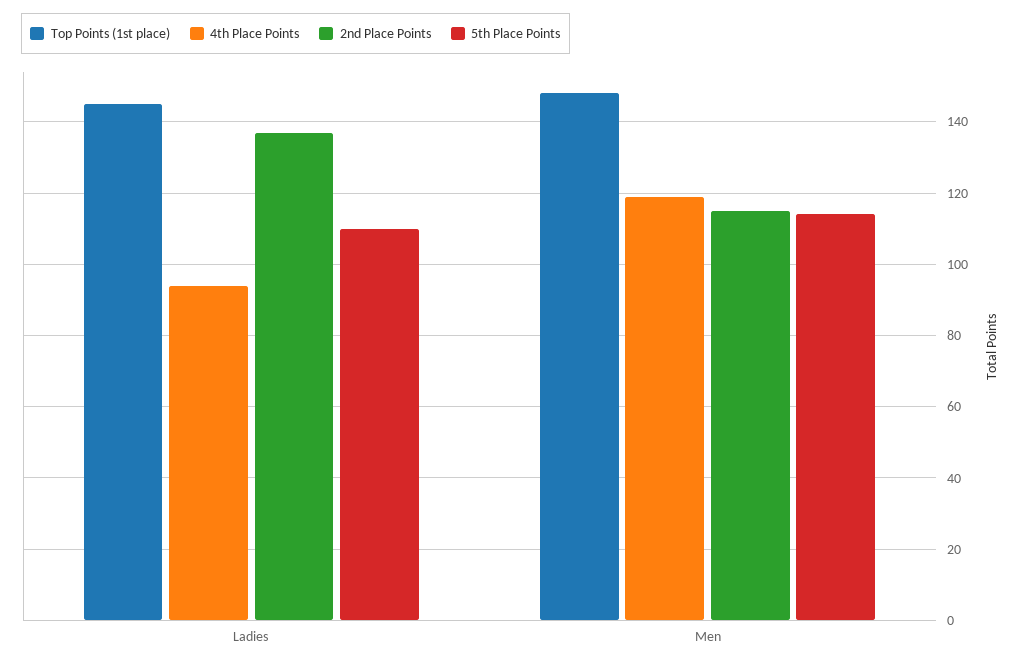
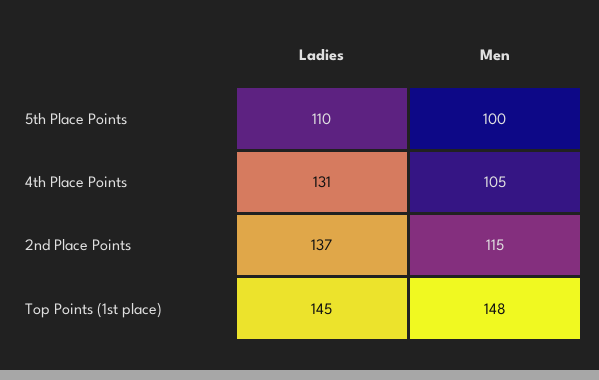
  {
    "Top Points (1st place)": {
      "Ladies": 145,
      "Men": 148
    },
    "4th Place Points": {
-     "Ladies": 95,
+     "Ladies": 131,
-     "Men": 120
+     "Men": 105
    },
    "2nd Place Points": {
      "Ladies": 137,
      "Men": 115
    },
    "5th Place Points": {
      "Ladies": 110,
-     "Men": 115
+     "Men": 100
    }
  }

